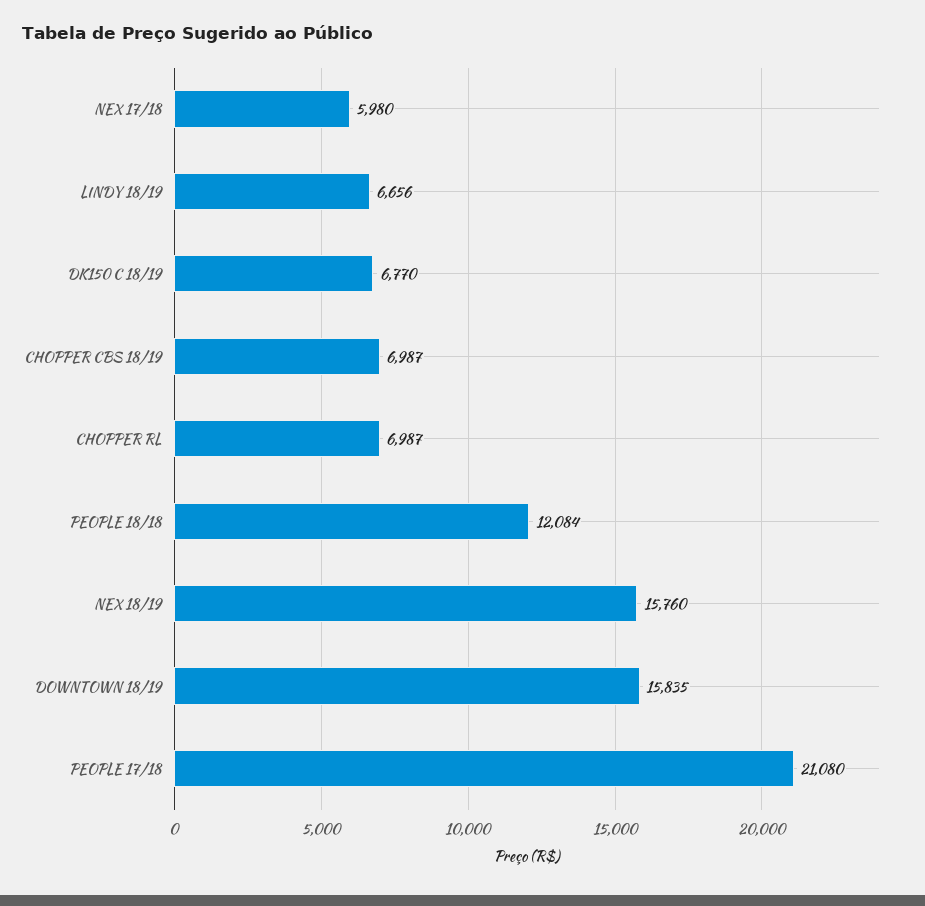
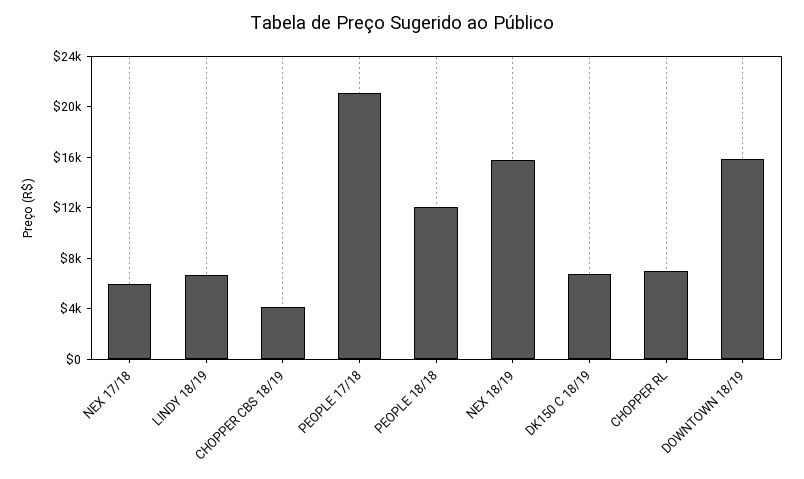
  {
    "NEX 17/18": 5980,
    "LINDY 18/19": 6656,
    "DK150 C 18/19": 6770,
-   "CHOPPER CBS 18/19": 6987,
+   "CHOPPER CBS 18/19": 4000,
    "CHOPPER RL": 6987,
    "PEOPLE 18/18": 12084,
    "NEX 18/19": 15760,
    "DOWNTOWN 18/19": 15835,
    "PEOPLE 17/18": 21080
  }

